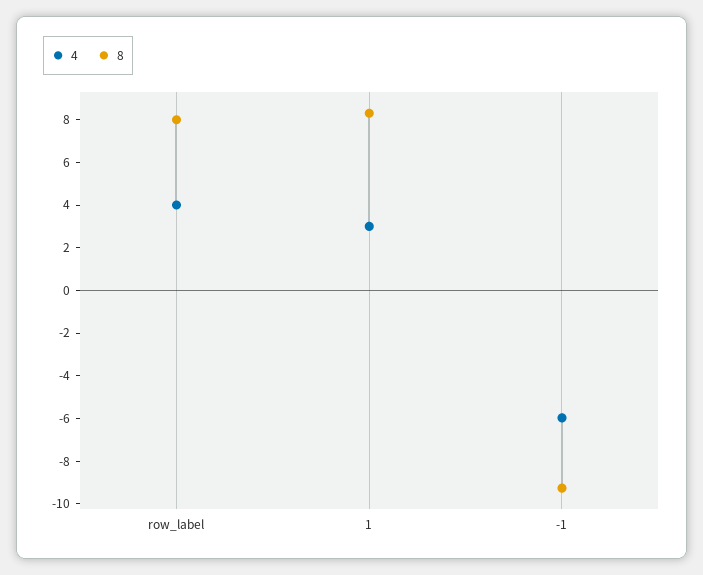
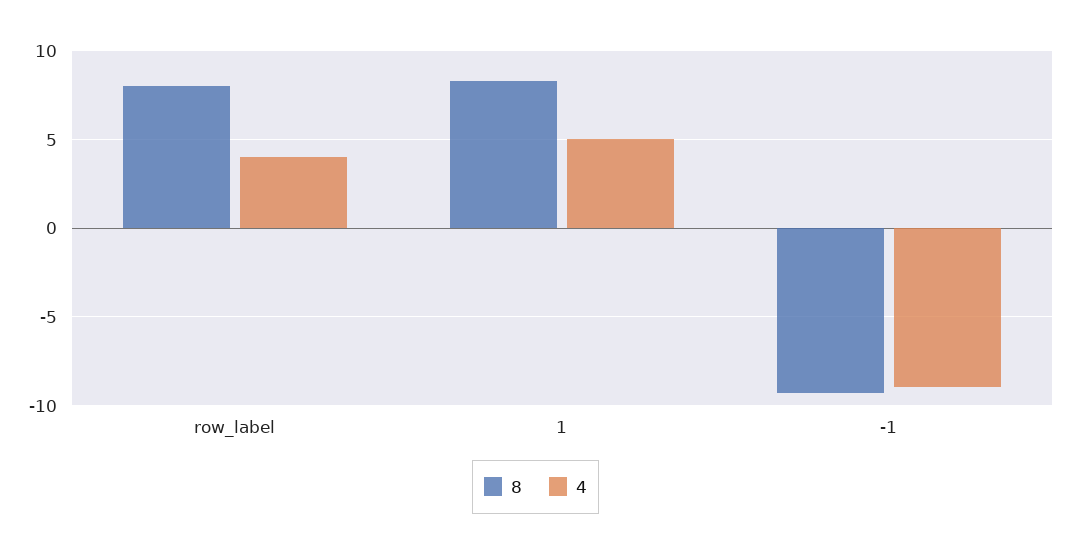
  {
    "4": {
      "row_label": 4,
-     "1": 3,
+     "1": 5,
-     "-1": -6
+     "-1": -9
    },
    "8": {
      "row_label": 8,
      "1": 8.5,
      "-1": -9.5
    }
  }

